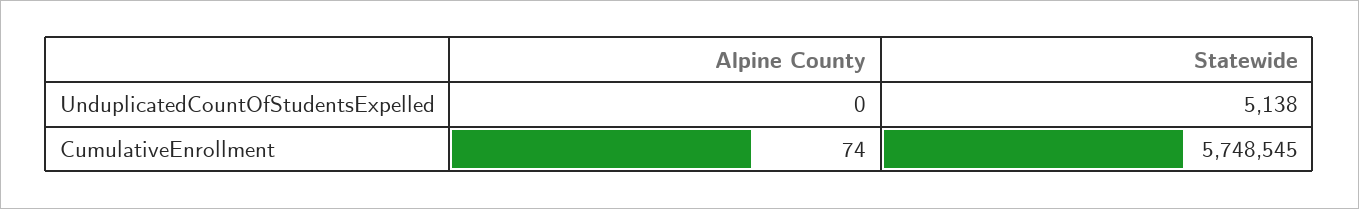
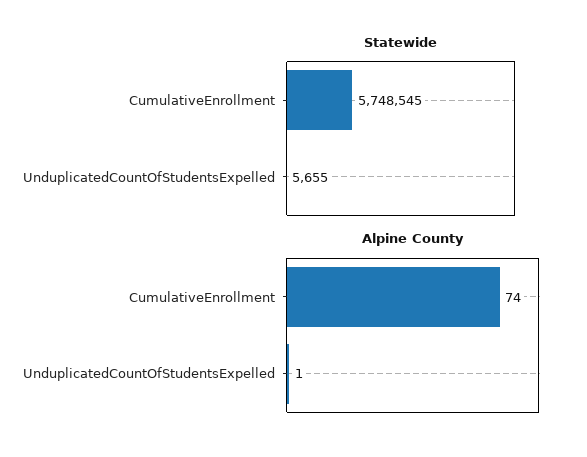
  {
    "Alpine County": {
-     "UnduplicatedCountOfStudentsExpelled": 0,
+     "UnduplicatedCountOfStudentsExpelled": 1,
      "CumulativeEnrollment": 74
    },
    "Statewide": {
-     "UnduplicatedCountOfStudentsExpelled": 5138,
+     "UnduplicatedCountOfStudentsExpelled": 5655,
      "CumulativeEnrollment": 5748545
    }
  }

